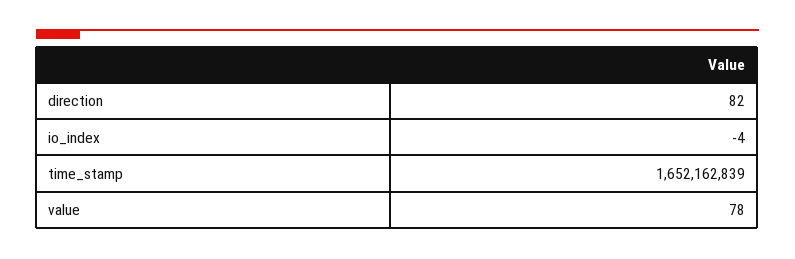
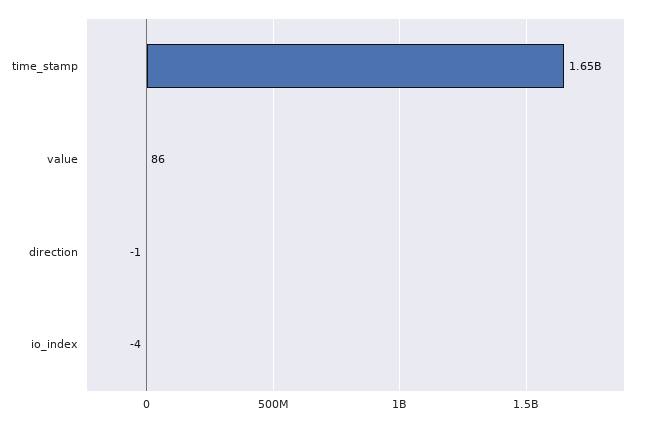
  {
-   "direction": 82,
+   "direction": -1,
    "io_index": -4,
    "time_stamp": 1652162839,
-   "value": 78
+   "value": 86
  }

